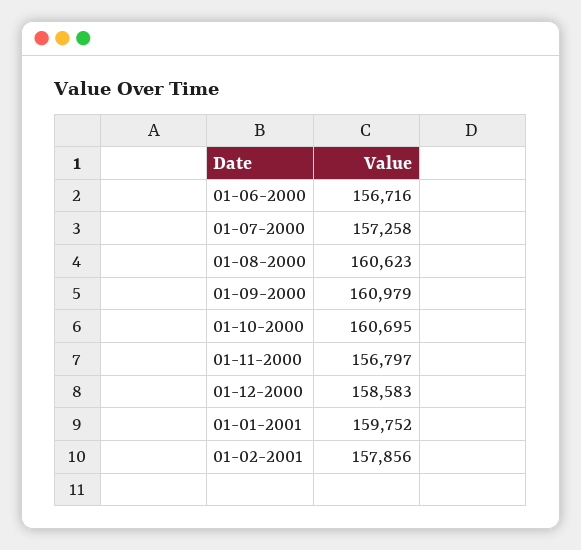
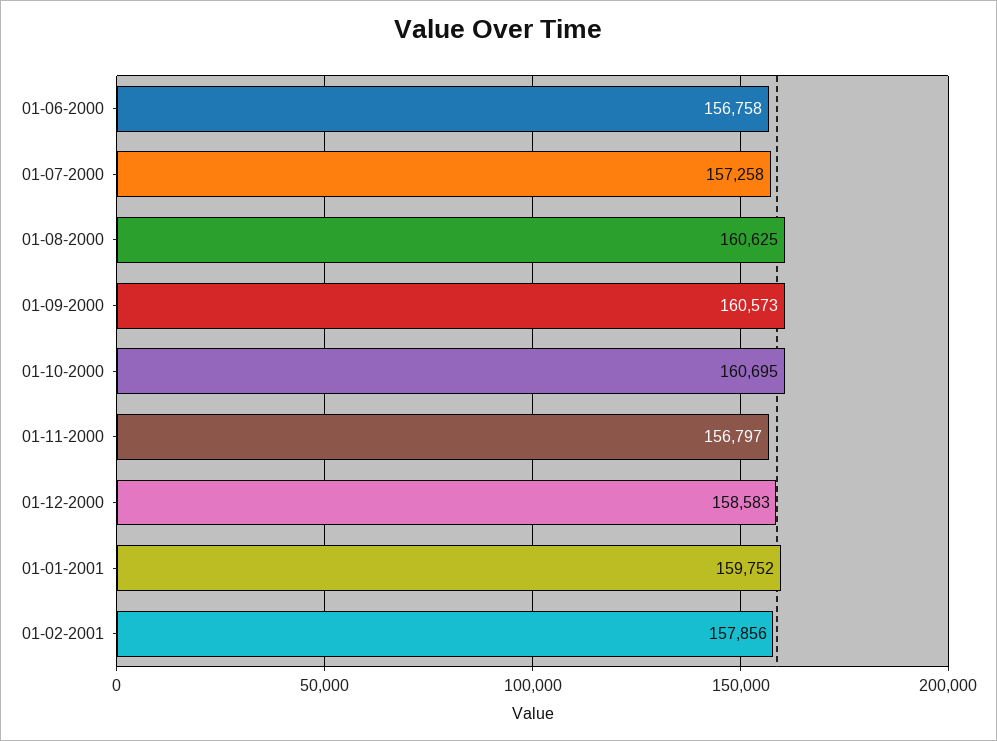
  {
-   "01-06-2000": 156716,
+   "01-06-2000": 156758,
    "01-07-2000": 157258,
-   "01-08-2000": 160623,
+   "01-08-2000": 160625,
-   "01-09-2000": 160979,
+   "01-09-2000": 160573,
    "01-10-2000": 160695,
    "01-11-2000": 156797,
    "01-12-2000": 158583,
    "01-01-2001": 159752,
    "01-02-2001": 157856
  }

